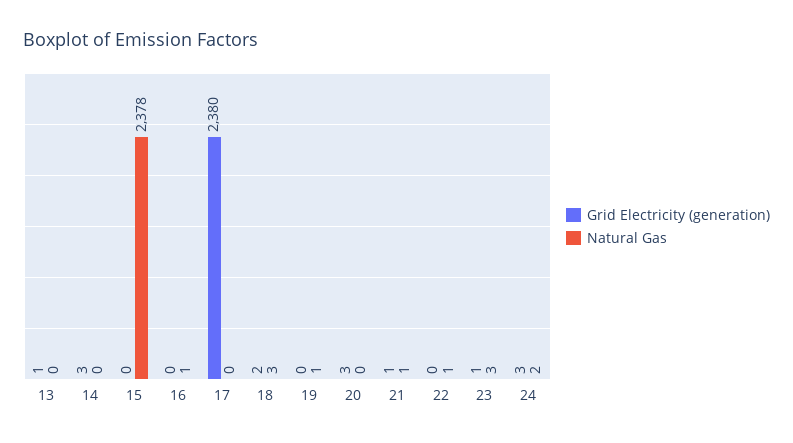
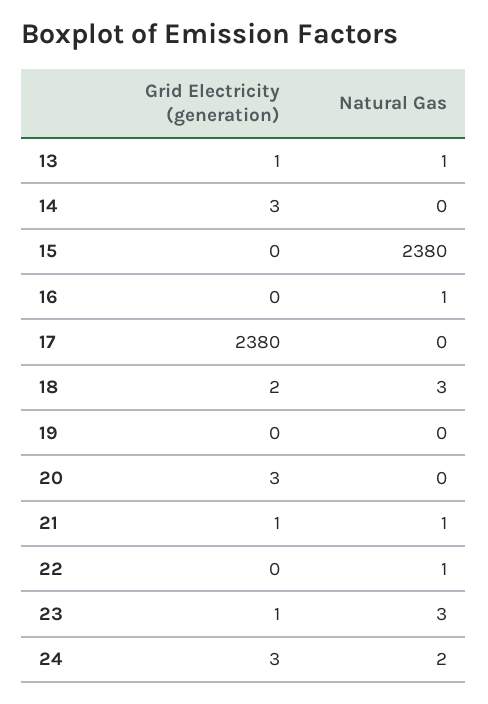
  {
    "Grid Electricity (generation)": {
      "13": 1,
      "14": 3,
      "15": 0,
      "16": 0,
      "17": 2380,
      "18": 2,
      "19": 0,
      "20": 3,
      "21": 1,
      "22": 0,
      "23": 1,
      "24": 3
    },
    "Natural Gas": {
-     "13": 0,
+     "13": 1,
      "14": 0,
-     "15": 2378,
+     "15": 2380,
      "16": 1,
      "17": 0,
      "18": 3,
-     "19": 1,
+     "19": 0,
      "20": 0,
      "21": 1,
      "22": 1,
      "23": 3,
      "24": 2
    }
  }

